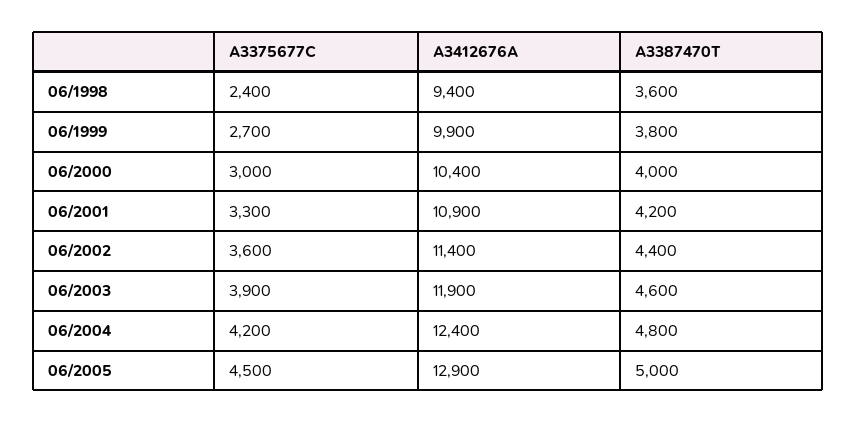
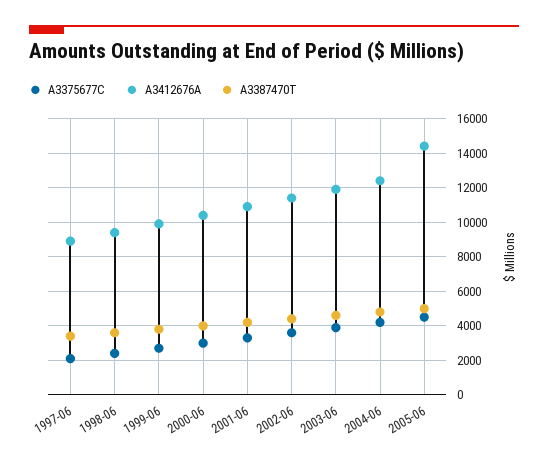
  {
    "A3375677C": {
      "06/1998": 2400,
      "06/1999": 2700,
      "06/2000": 3000,
      "06/2001": 3300,
      "06/2002": 3600,
      "06/2003": 3900,
      "06/2004": 4200,
-     "06/2005": 4500
+     "06/2005": 4500,
+     "1997-06": 2000
    },
    "A3412676A": {
      "06/1998": 9400,
      "06/1999": 9900,
      "06/2000": 10400,
      "06/2001": 10900,
      "06/2002": 11400,
      "06/2003": 11900,
      "06/2004": 12400,
-     "06/2005": 12900
+     "06/2005": 14500,
+     "1997-06": 9000
    },
    "A3387470T": {
      "06/1998": 3600,
      "06/1999": 3800,
      "06/2000": 4000,
      "06/2001": 4200,
      "06/2002": 4400,
      "06/2003": 4600,
      "06/2004": 4800,
-     "06/2005": 5000
+     "06/2005": 5000,
+     "1997-06": 3500
    }
  }

